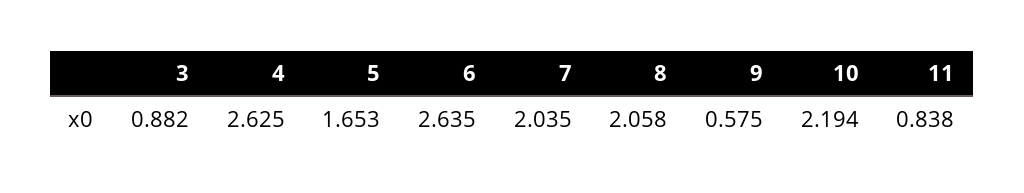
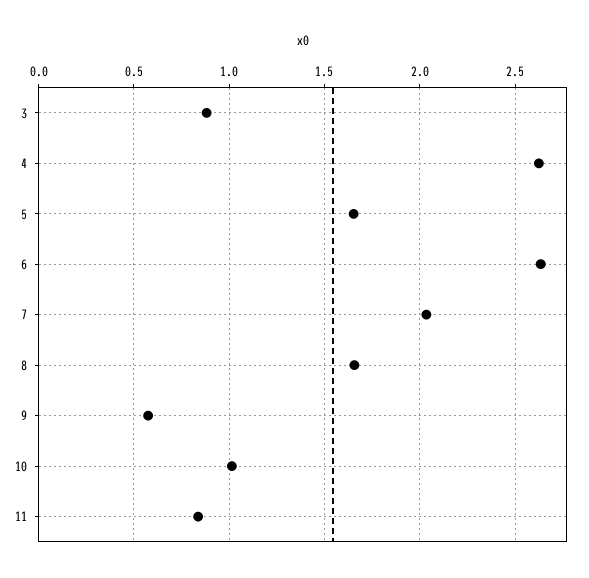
  {
    "3": 0.882,
    "4": 2.625,
    "5": 1.653,
    "6": 2.635,
    "7": 2.035,
-   "8": 2.058,
+   "8": 1.65,
    "9": 0.575,
-   "10": 2.194,
+   "10": 1,
    "11": 0.838
  }

